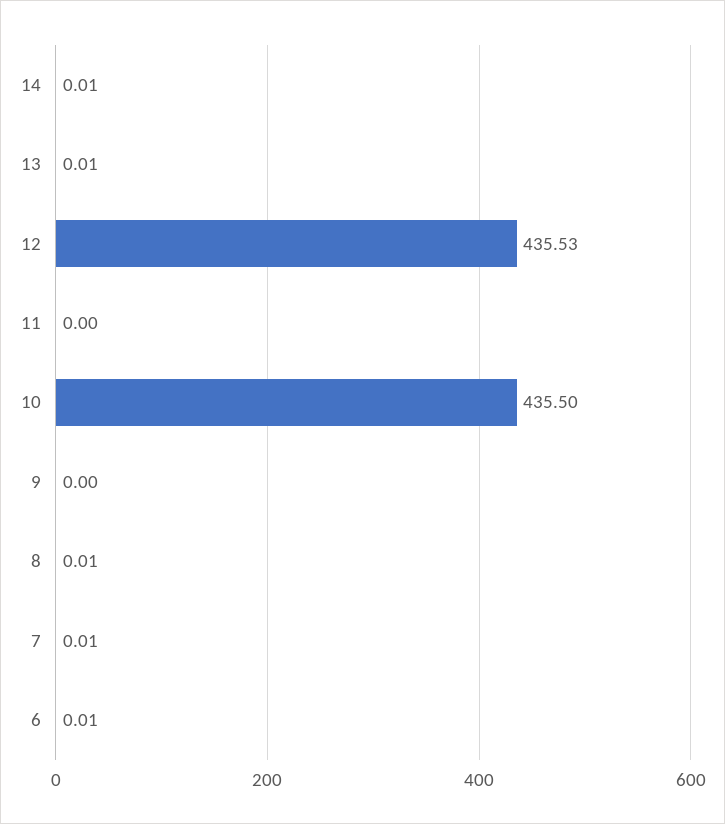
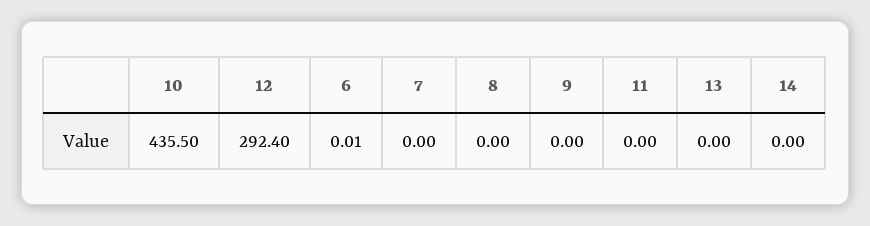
  {
-   "14": 0.01,
+   "14": 0,
-   "13": 0.01,
+   "13": 0,
-   "12": 435.53,
+   "12": 292.4,
    "11": 0,
    "10": 435.5,
    "9": 0,
-   "8": 0.01,
+   "8": 0,
-   "7": 0.01,
+   "7": 0,
    "6": 0.01
  }

